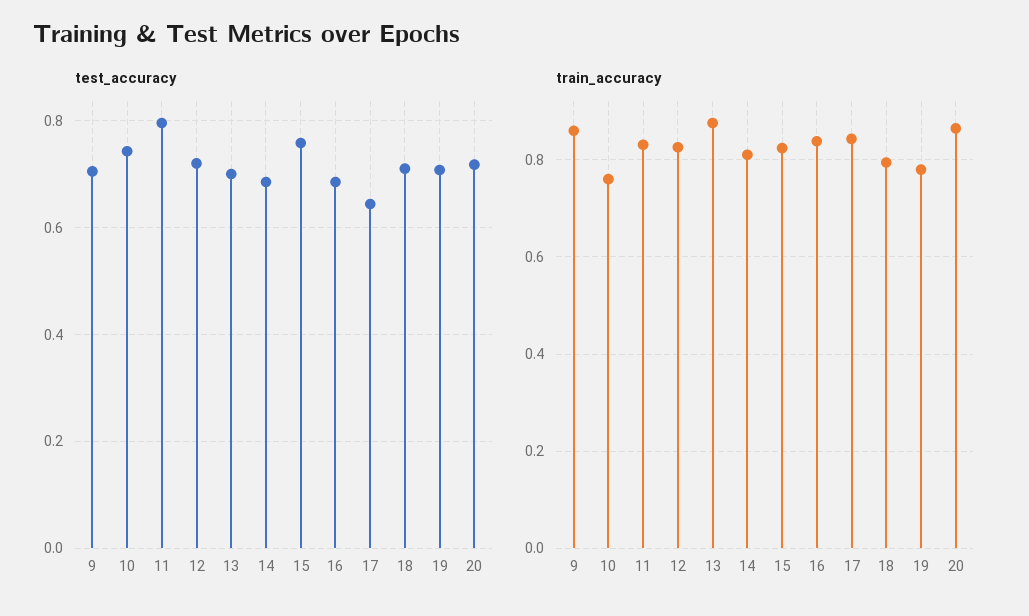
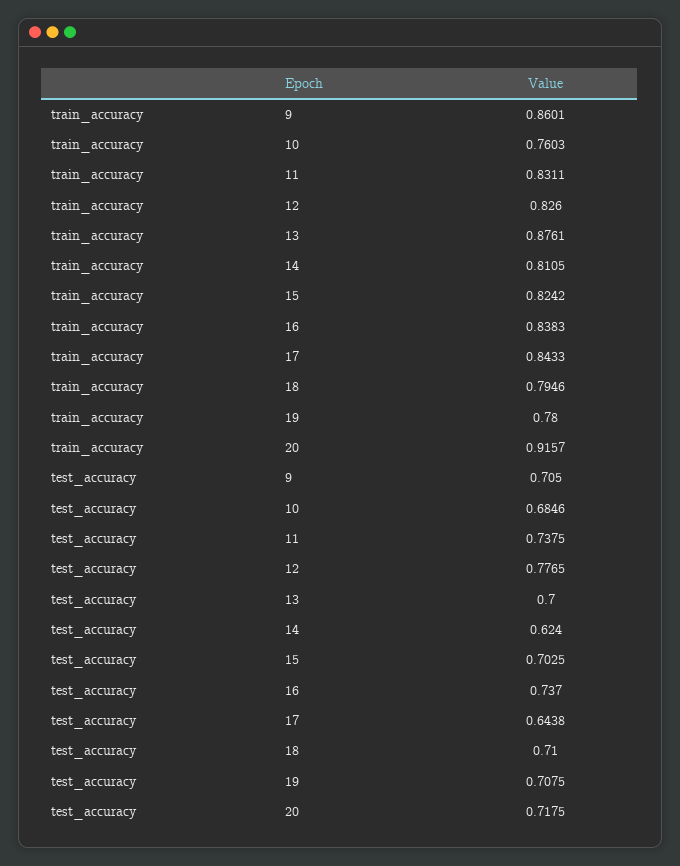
  {
    "test_accuracy": {
      "9": 0.705,
-     "10": 0.74,
+     "10": 0.6846,
-     "11": 0.8,
+     "11": 0.7375,
-     "12": 0.72,
+     "12": 0.7765,
      "13": 0.7,
-     "14": 0.68,
+     "14": 0.624,
-     "15": 0.76,
+     "15": 0.7025,
-     "16": 0.68,
+     "16": 0.737,
      "17": 0.6438,
      "18": 0.71,
      "19": 0.7075,
      "20": 0.7175
    },
    "train_accuracy": {
      "9": 0.8601,
      "10": 0.7603,
      "11": 0.8311,
      "12": 0.826,
      "13": 0.8761,
      "14": 0.8105,
      "15": 0.8242,
      "16": 0.8383,
      "17": 0.8433,
      "18": 0.7946,
      "19": 0.78,
-     "20": 0.86
+     "20": 0.9157
    }
  }

